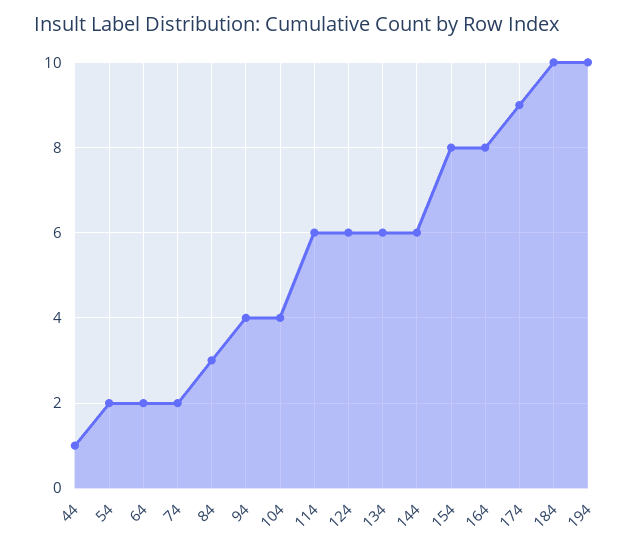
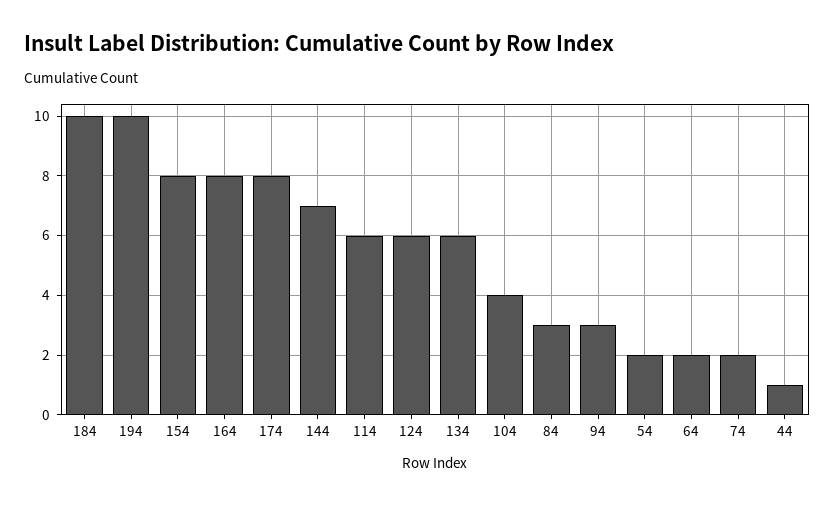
  {
    "44": 1,
    "54": 2,
    "64": 2,
    "74": 2,
    "84": 3,
-   "94": 4,
+   "94": 3,
    "104": 4,
    "114": 6,
    "124": 6,
    "134": 6,
-   "144": 6,
+   "144": 7,
    "154": 8,
    "164": 8,
-   "174": 9,
+   "174": 8,
    "184": 10,
    "194": 10
  }

